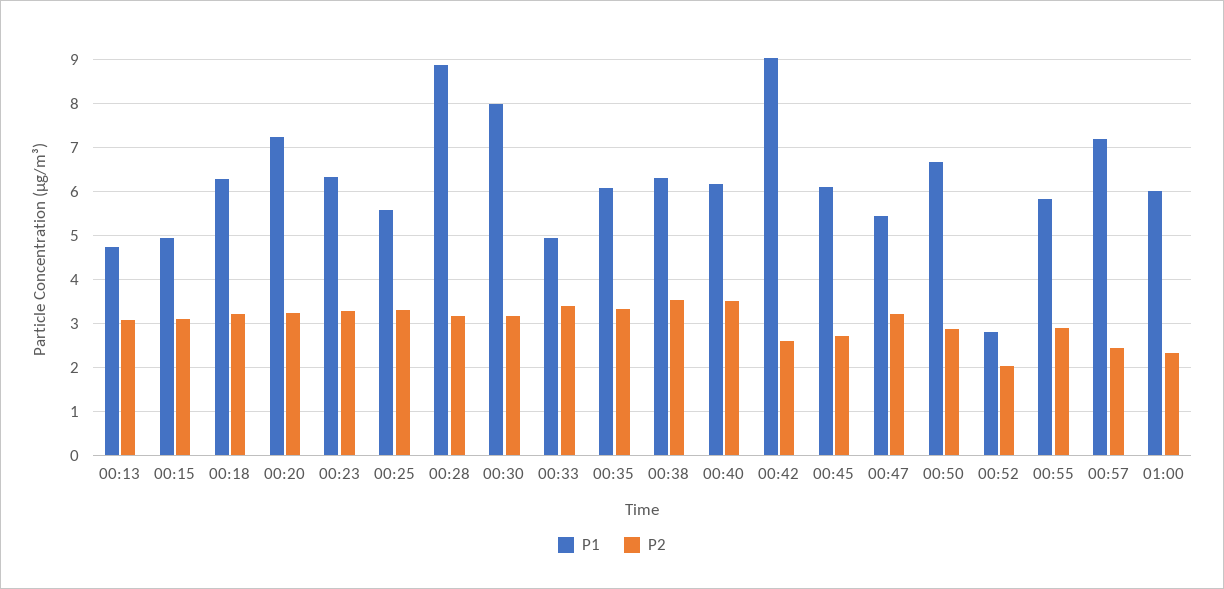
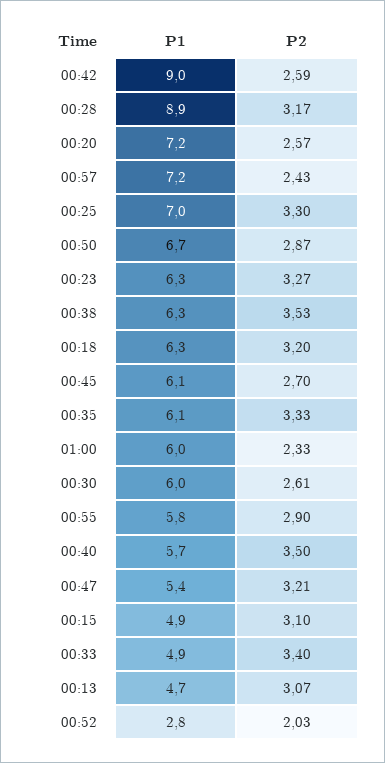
  {
    "P1": {
      "00:13": 4.7,
      "00:15": 4.9,
      "00:18": 6.3,
      "00:20": 7.2,
      "00:23": 6.3,
-     "00:25": 5.6,
+     "00:25": 7,
      "00:28": 8.9,
-     "00:30": 8,
+     "00:30": 6,
      "00:33": 4.9,
      "00:35": 6.1,
      "00:38": 6.3,
-     "00:40": 6.2,
+     "00:40": 5.7,
      "00:42": 9,
      "00:45": 6.1,
      "00:47": 5.4,
      "00:50": 6.7,
      "00:52": 2.8,
      "00:55": 5.8,
      "00:57": 7.2,
      "01:00": 6
    },
    "P2": {
      "00:13": 3.07,
      "00:15": 3.1,
      "00:18": 3.2,
-     "00:20": 3.2,
+     "00:20": 2.57,
      "00:23": 3.27,
      "00:25": 3.3,
      "00:28": 3.17,
-     "00:30": 3.2,
+     "00:30": 2.61,
      "00:33": 3.4,
      "00:35": 3.33,
      "00:38": 3.53,
      "00:40": 3.5,
      "00:42": 2.59,
      "00:45": 2.7,
      "00:47": 3.21,
      "00:50": 2.87,
      "00:52": 2.03,
      "00:55": 2.9,
      "00:57": 2.43,
      "01:00": 2.33
    }
  }

